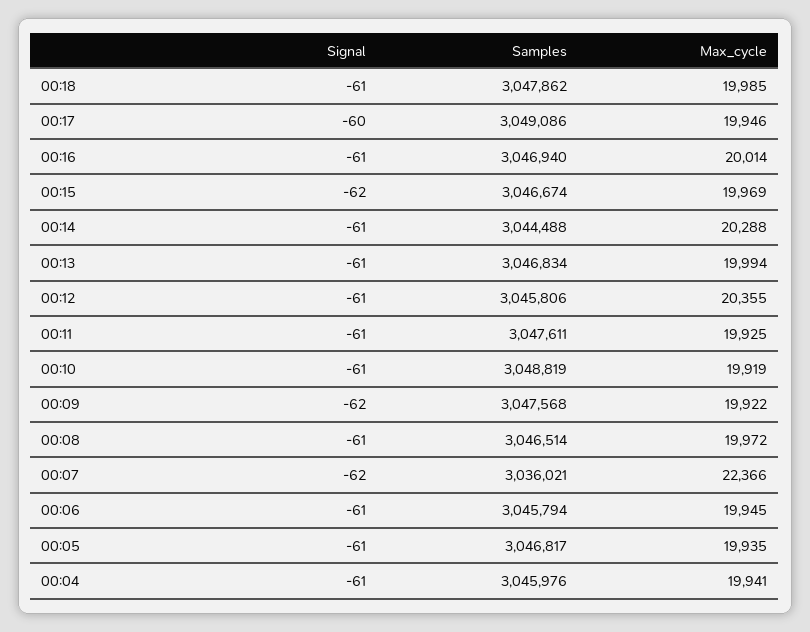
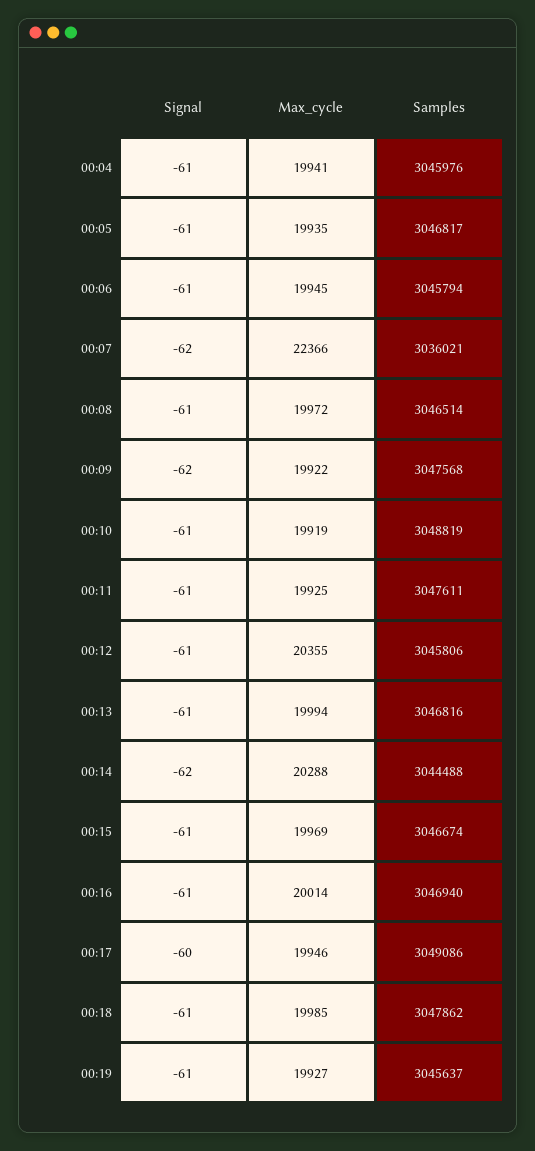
  {
    "Signal": {
      "00:18": -61,
      "00:17": -60,
      "00:16": -61,
-     "00:15": -62,
+     "00:15": -61,
-     "00:14": -61,
+     "00:14": -62,
      "00:13": -61,
      "00:12": -61,
      "00:11": -61,
      "00:10": -61,
      "00:09": -62,
      "00:08": -61,
      "00:07": -62,
      "00:06": -61,
      "00:05": -61,
-     "00:04": -61
+     "00:04": -61,
+     "00:19": -61
    },
    "Samples": {
      "00:18": 3047862,
      "00:17": 3049086,
      "00:16": 3046940,
      "00:15": 3046674,
      "00:14": 3044488,
-     "00:13": 3046834,
+     "00:13": 3046816,
      "00:12": 3045806,
      "00:11": 3047611,
      "00:10": 3048819,
      "00:09": 3047568,
      "00:08": 3046514,
      "00:07": 3036021,
      "00:06": 3045794,
      "00:05": 3046817,
-     "00:04": 3045976
+     "00:04": 3045976,
+     "00:19": 3045637
    },
    "Max_cycle": {
      "00:18": 19985,
      "00:17": 19946,
      "00:16": 20014,
      "00:15": 19969,
      "00:14": 20288,
      "00:13": 19994,
      "00:12": 20355,
      "00:11": 19925,
      "00:10": 19919,
      "00:09": 19922,
      "00:08": 19972,
      "00:07": 22366,
      "00:06": 19945,
      "00:05": 19935,
-     "00:04": 19941
+     "00:04": 19941,
+     "00:19": 19927
    }
  }

